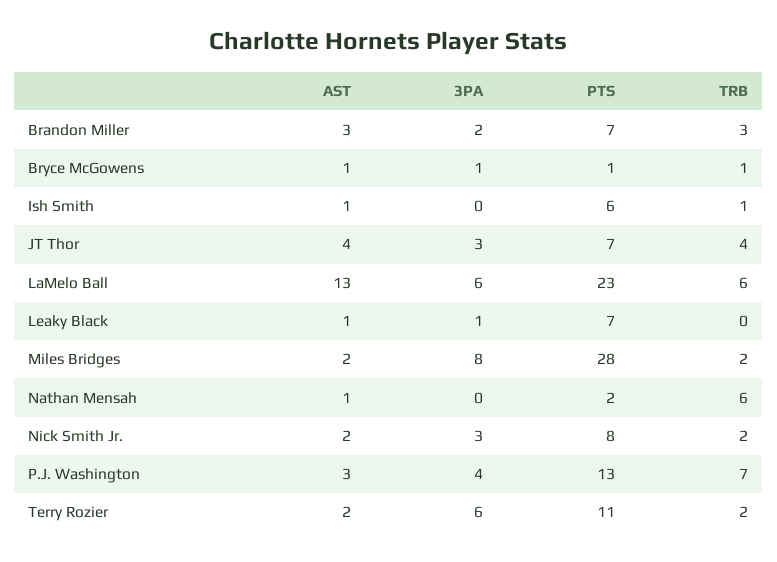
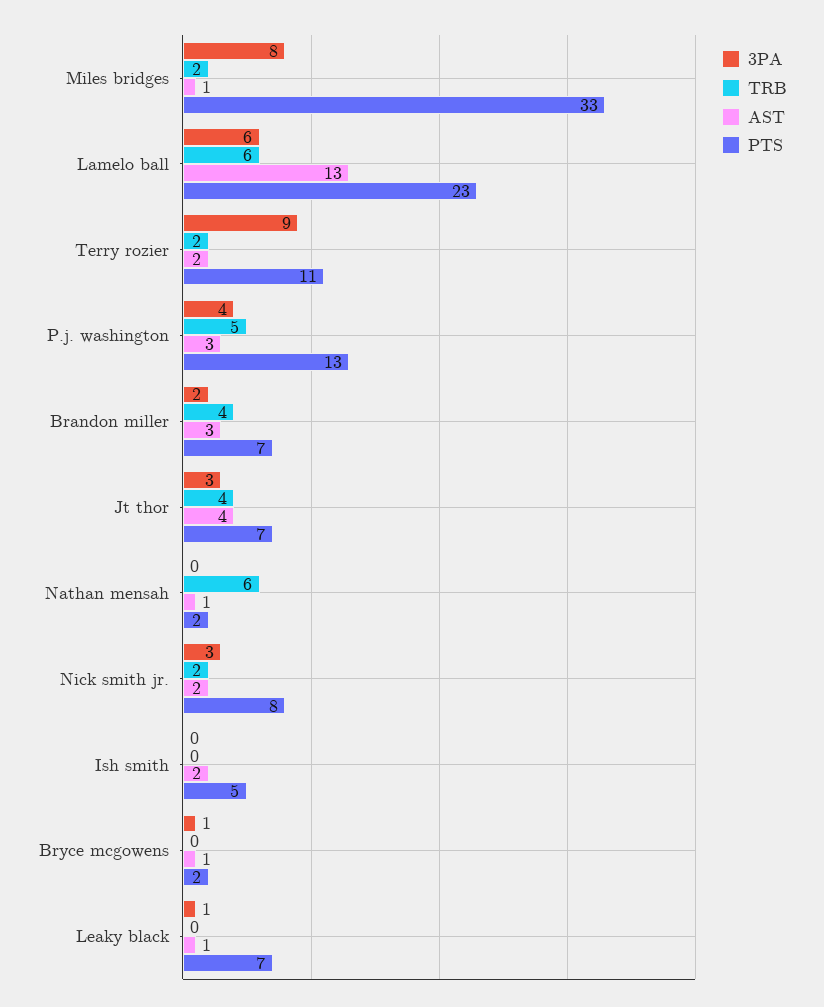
  {
    "AST": {
      "Brandon Miller": 3,
      "Bryce McGowens": 1,
-     "Ish Smith": 1,
+     "Ish Smith": 2,
      "JT Thor": 4,
      "LaMelo Ball": 13,
      "Leaky Black": 1,
-     "Miles Bridges": 2,
+     "Miles Bridges": 1,
      "Nathan Mensah": 1,
      "Nick Smith Jr.": 2,
      "P.J. Washington": 3,
      "Terry Rozier": 2
    },
    "3PA": {
      "Brandon Miller": 2,
      "Bryce McGowens": 1,
      "Ish Smith": 0,
      "JT Thor": 3,
      "LaMelo Ball": 6,
      "Leaky Black": 1,
      "Miles Bridges": 8,
      "Nathan Mensah": 0,
      "Nick Smith Jr.": 3,
      "P.J. Washington": 4,
-     "Terry Rozier": 6
+     "Terry Rozier": 9
    },
    "PTS": {
      "Brandon Miller": 7,
-     "Bryce McGowens": 1,
+     "Bryce McGowens": 2,
-     "Ish Smith": 6,
+     "Ish Smith": 5,
      "JT Thor": 7,
      "LaMelo Ball": 23,
      "Leaky Black": 7,
-     "Miles Bridges": 28,
+     "Miles Bridges": 33,
      "Nathan Mensah": 2,
      "Nick Smith Jr.": 8,
      "P.J. Washington": 13,
      "Terry Rozier": 11
    },
    "TRB": {
-     "Brandon Miller": 3,
+     "Brandon Miller": 4,
-     "Bryce McGowens": 1,
+     "Bryce McGowens": 0,
-     "Ish Smith": 1,
+     "Ish Smith": 0,
      "JT Thor": 4,
      "LaMelo Ball": 6,
      "Leaky Black": 0,
      "Miles Bridges": 2,
      "Nathan Mensah": 6,
      "Nick Smith Jr.": 2,
-     "P.J. Washington": 7,
+     "P.J. Washington": 5,
      "Terry Rozier": 2
    }
  }

